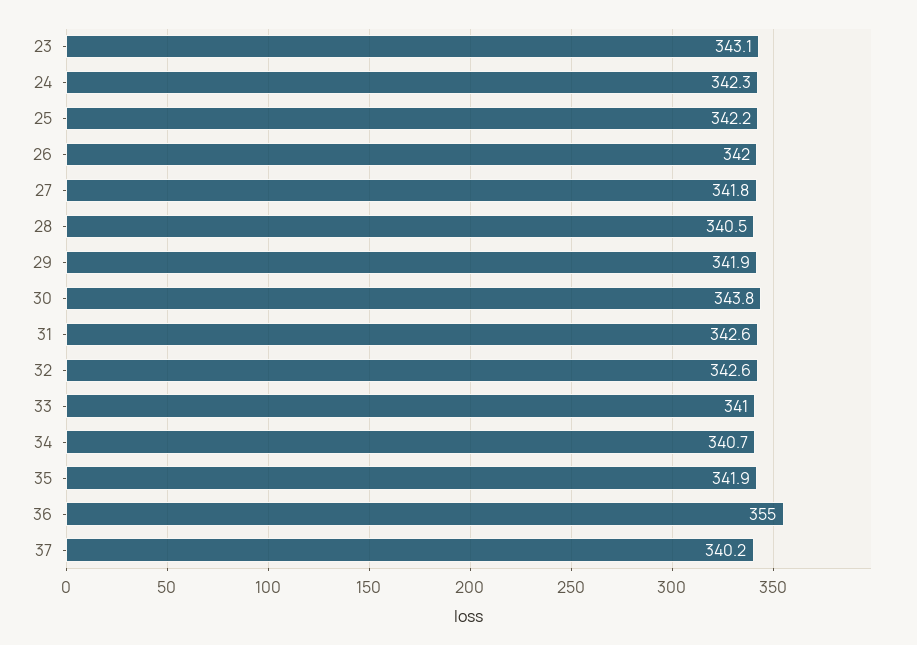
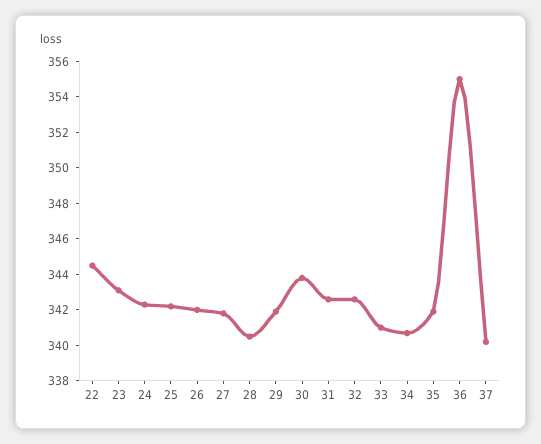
  {
    "23": 343.1,
    "24": 342.3,
    "25": 342.2,
    "26": 342,
    "27": 341.8,
    "28": 340.5,
    "29": 341.9,
    "30": 343.8,
    "31": 342.6,
    "32": 342.6,
    "33": 341,
    "34": 340.7,
    "35": 341.9,
    "36": 355,
-   "37": 340.2
+   "37": 340.2,
+   "22": 344.5
  }

